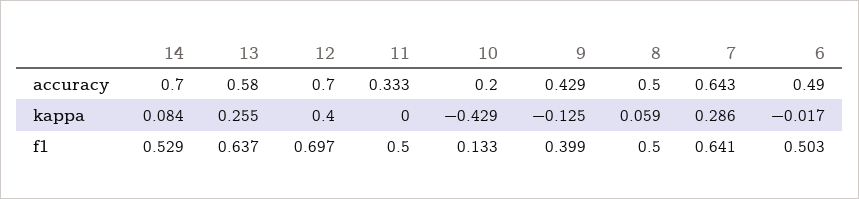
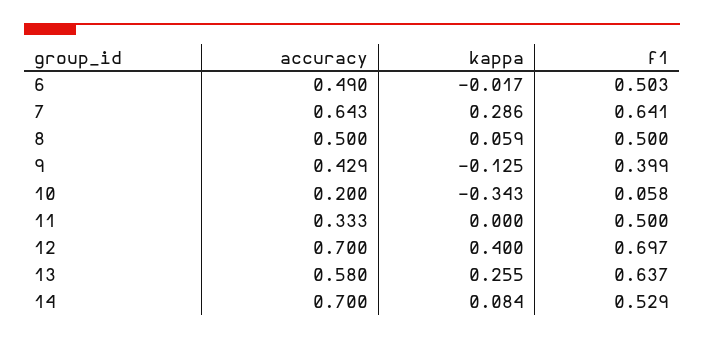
  {
    "14": {
      "accuracy": 0.7,
      "kappa": 0.084,
      "f1": 0.529
    },
    "13": {
      "accuracy": 0.58,
      "kappa": 0.255,
      "f1": 0.637
    },
    "12": {
      "accuracy": 0.7,
      "kappa": 0.4,
      "f1": 0.697
    },
    "11": {
      "accuracy": 0.333,
      "kappa": 0,
      "f1": 0.5
    },
    "10": {
      "accuracy": 0.2,
-     "kappa": -0.429,
+     "kappa": -0.343,
-     "f1": 0.133
+     "f1": 0.058
    },
    "9": {
      "accuracy": 0.429,
      "kappa": -0.125,
      "f1": 0.399
    },
    "8": {
      "accuracy": 0.5,
      "kappa": 0.059,
      "f1": 0.5
    },
    "7": {
      "accuracy": 0.643,
      "kappa": 0.286,
      "f1": 0.641
    },
    "6": {
      "accuracy": 0.49,
      "kappa": -0.017,
      "f1": 0.503
    }
  }

